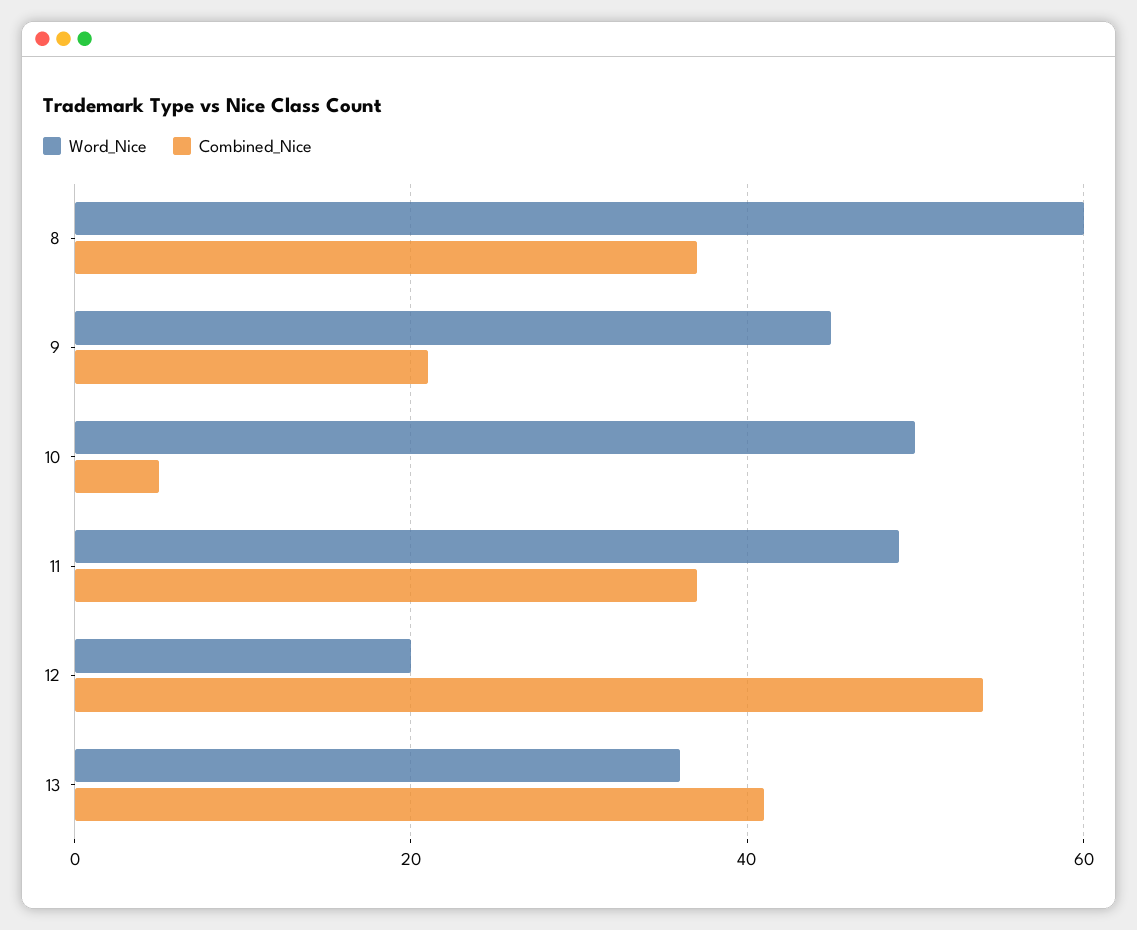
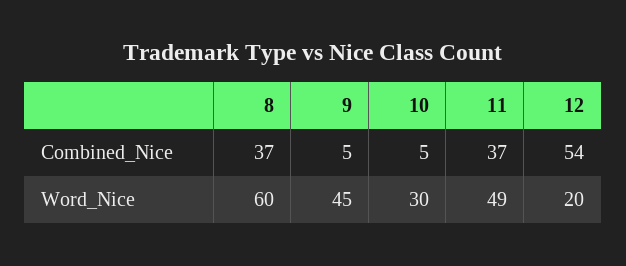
  {
    "Word_Nice": {
      "8": 60,
      "9": 45,
-     "10": 50,
+     "10": 30,
      "11": 49,
-     "12": 20,
+     "12": 20
-     "13": 35
    },
    "Combined_Nice": {
      "8": 37,
-     "9": 20,
+     "9": 5,
      "10": 5,
      "11": 37,
-     "12": 54,
+     "12": 54
-     "13": 40
    }
  }

